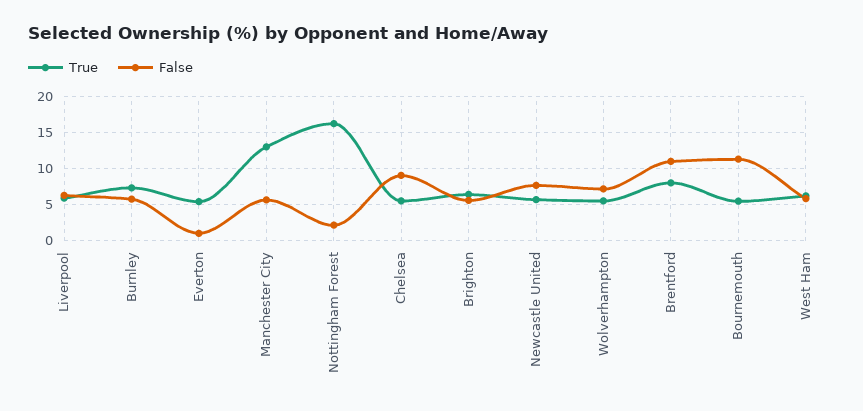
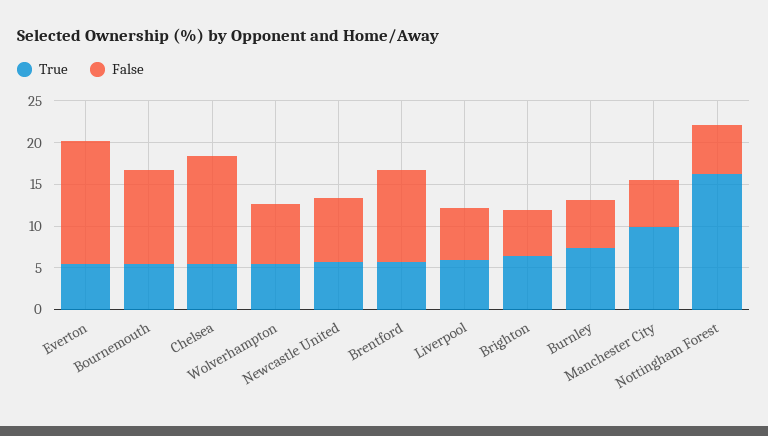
  {
    "True": {
      "Liverpool": 6,
      "Burnley": 7,
      "Everton": 5,
-     "Manchester City": 13,
+     "Manchester City": 10,
      "Nottingham Forest": 16,
      "Chelsea": 6,
      "Brighton": 6,
      "Newcastle United": 6,
      "Wolverhampton": 6,
-     "Brentford": 8,
+     "Brentford": 6,
-     "Bournemouth": 5,
+     "Bournemouth": 5
-     "West Ham": 6
    },
    "False": {
      "Liverpool": 6,
      "Burnley": 6,
-     "Everton": 1,
+     "Everton": 15,
      "Manchester City": 6,
-     "Nottingham Forest": 2,
+     "Nottingham Forest": 6,
-     "Chelsea": 9,
+     "Chelsea": 13,
      "Brighton": 6,
      "Newcastle United": 8,
      "Wolverhampton": 7,
      "Brentford": 11,
-     "Bournemouth": 11,
+     "Bournemouth": 11
-     "West Ham": 6
    }
  }

